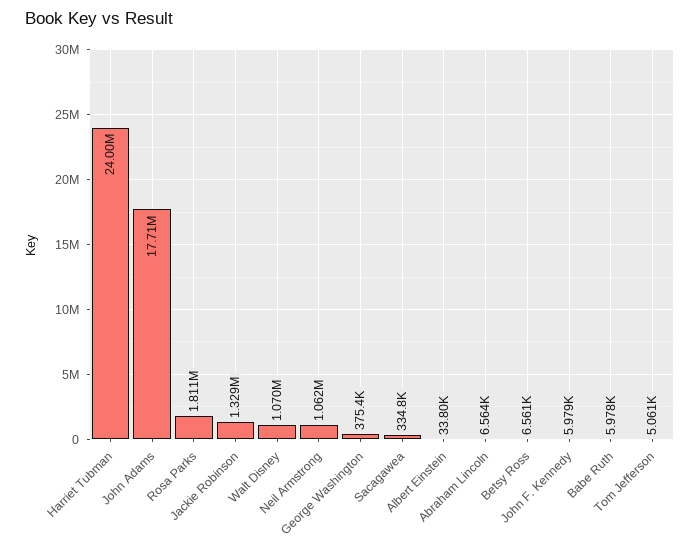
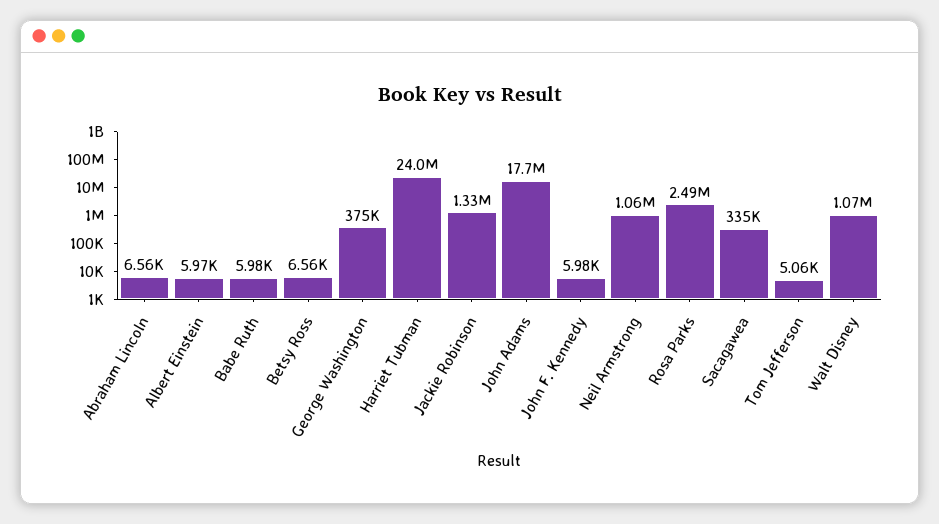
  {
    "Harriet Tubman": 24000000,
    "John Adams": 17710000,
-   "Rosa Parks": 1811000,
+   "Rosa Parks": 2490000,
    "Jackie Robinson": 1329000,
    "Walt Disney": 1070000,
    "Neil Armstrong": 1062000,
    "George Washington": 375400,
    "Sacagawea": 334800,
-   "Albert Einstein": 33800,
+   "Albert Einstein": 5970,
    "Abraham Lincoln": 6564,
    "Betsy Ross": 6561,
    "John F. Kennedy": 5979,
    "Babe Ruth": 5978,
    "Tom Jefferson": 5061
  }

